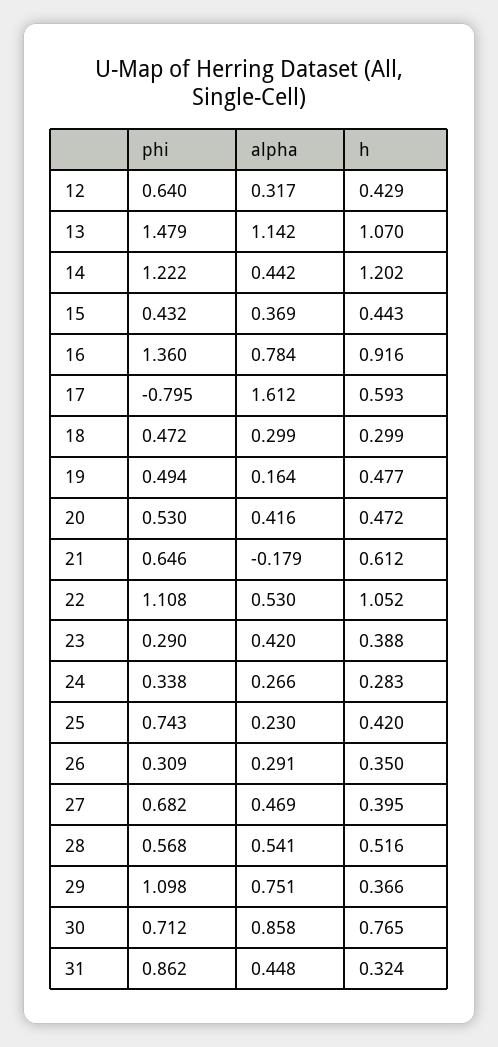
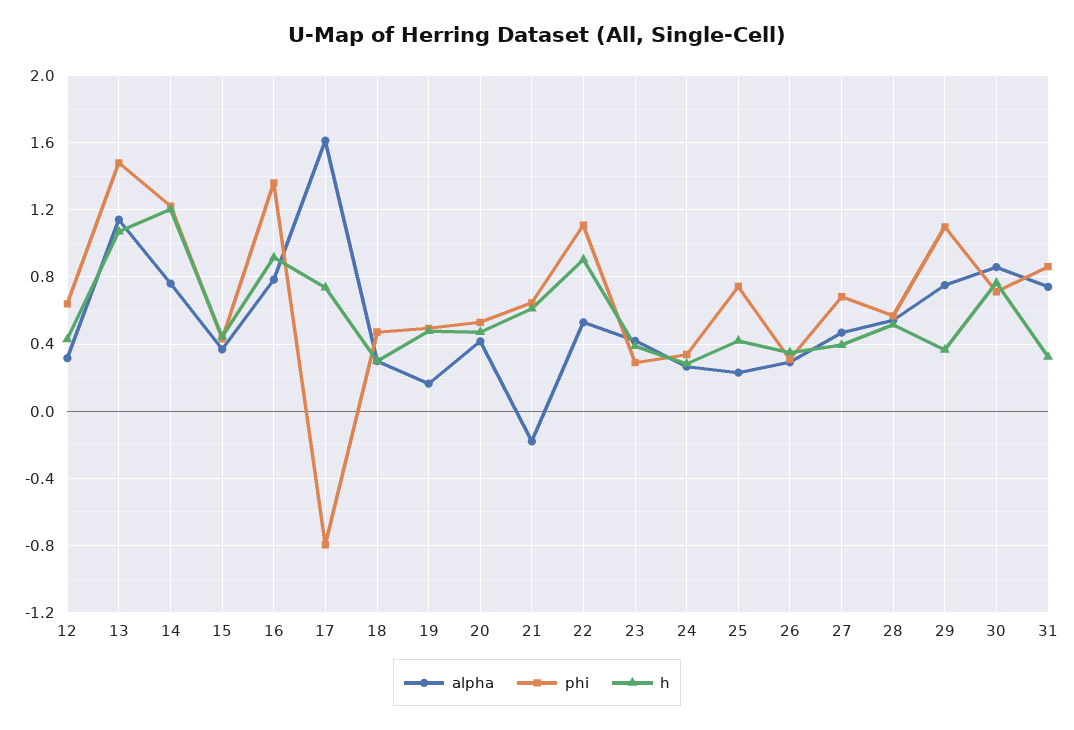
  {
    "phi": {
      "12": 0.64,
      "13": 1.479,
      "14": 1.222,
      "15": 0.432,
      "16": 1.36,
      "17": -0.795,
      "18": 0.472,
      "19": 0.494,
      "20": 0.53,
      "21": 0.646,
      "22": 1.108,
      "23": 0.29,
      "24": 0.338,
      "25": 0.743,
      "26": 0.309,
      "27": 0.682,
      "28": 0.568,
      "29": 1.098,
      "30": 0.712,
      "31": 0.862
    },
    "alpha": {
      "12": 0.317,
      "13": 1.142,
-     "14": 0.442,
+     "14": 0.75,
      "15": 0.369,
      "16": 0.784,
      "17": 1.612,
      "18": 0.299,
      "19": 0.164,
      "20": 0.416,
      "21": -0.179,
      "22": 0.53,
      "23": 0.42,
      "24": 0.266,
      "25": 0.23,
      "26": 0.291,
      "27": 0.469,
      "28": 0.541,
      "29": 0.751,
      "30": 0.858,
-     "31": 0.448
+     "31": 0.75
    },
    "h": {
      "12": 0.429,
      "13": 1.07,
      "14": 1.202,
      "15": 0.443,
      "16": 0.916,
-     "17": 0.593,
+     "17": 0.75,
      "18": 0.299,
      "19": 0.477,
      "20": 0.472,
      "21": 0.612,
-     "22": 1.052,
+     "22": 0.9,
      "23": 0.388,
      "24": 0.283,
      "25": 0.42,
      "26": 0.35,
      "27": 0.395,
      "28": 0.516,
      "29": 0.366,
      "30": 0.765,
      "31": 0.324
    }
  }

